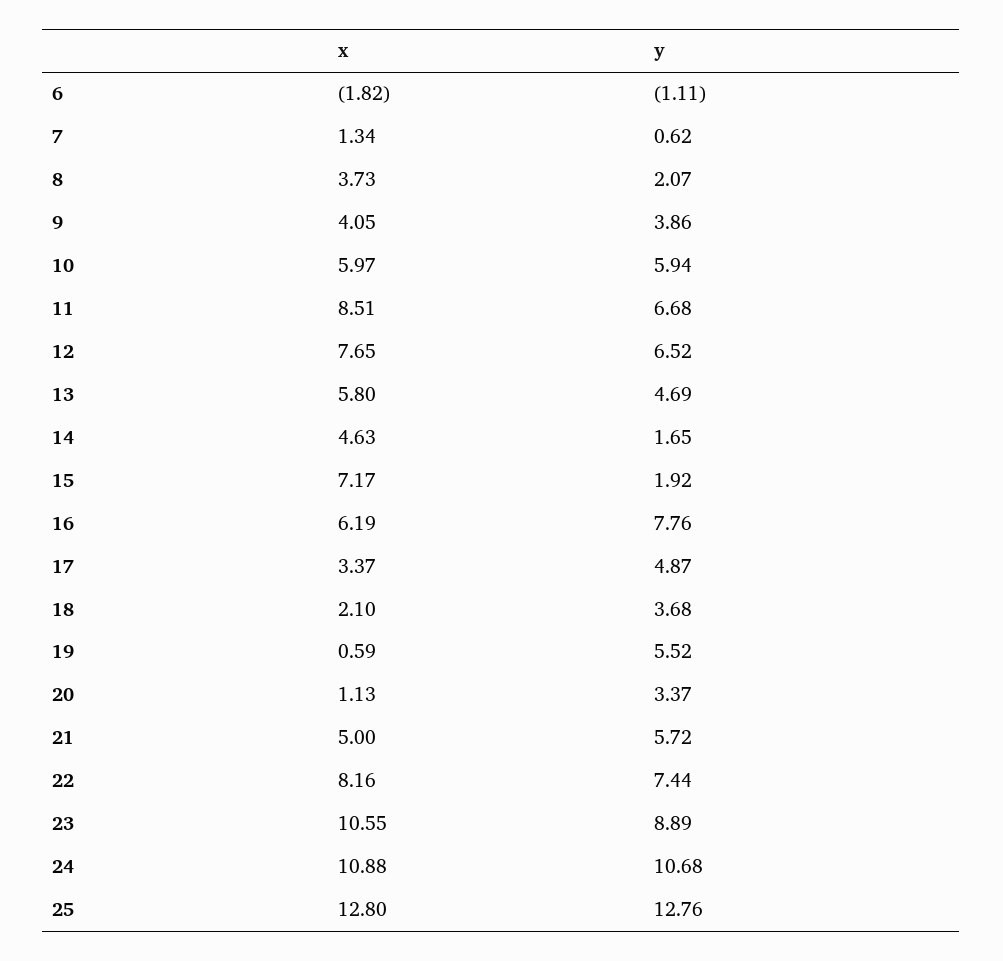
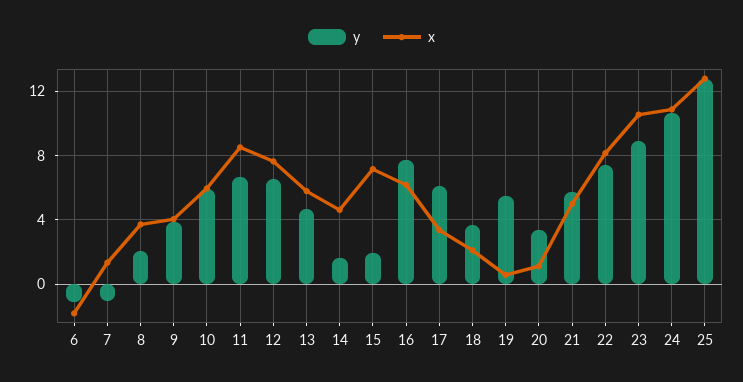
  {
    "x": {
      "6": -1.82,
      "7": 1.34,
      "8": 3.73,
      "9": 4.05,
      "10": 5.97,
      "11": 8.51,
      "12": 7.65,
      "13": 5.8,
      "14": 4.63,
      "15": 7.17,
      "16": 6.19,
      "17": 3.37,
      "18": 2.1,
      "19": 0.59,
      "20": 1.13,
      "21": 5,
      "22": 8.16,
      "23": 10.55,
      "24": 10.88,
      "25": 12.8
    },
    "y": {
      "6": -1.11,
-     "7": 0.62,
+     "7": -1,
      "8": 2.07,
      "9": 3.86,
      "10": 5.94,
      "11": 6.68,
      "12": 6.52,
      "13": 4.69,
      "14": 1.65,
      "15": 1.92,
      "16": 7.76,
-     "17": 4.87,
+     "17": 6,
      "18": 3.68,
      "19": 5.52,
      "20": 3.37,
      "21": 5.72,
      "22": 7.44,
      "23": 8.89,
      "24": 10.68,
      "25": 12.76
    }
  }

